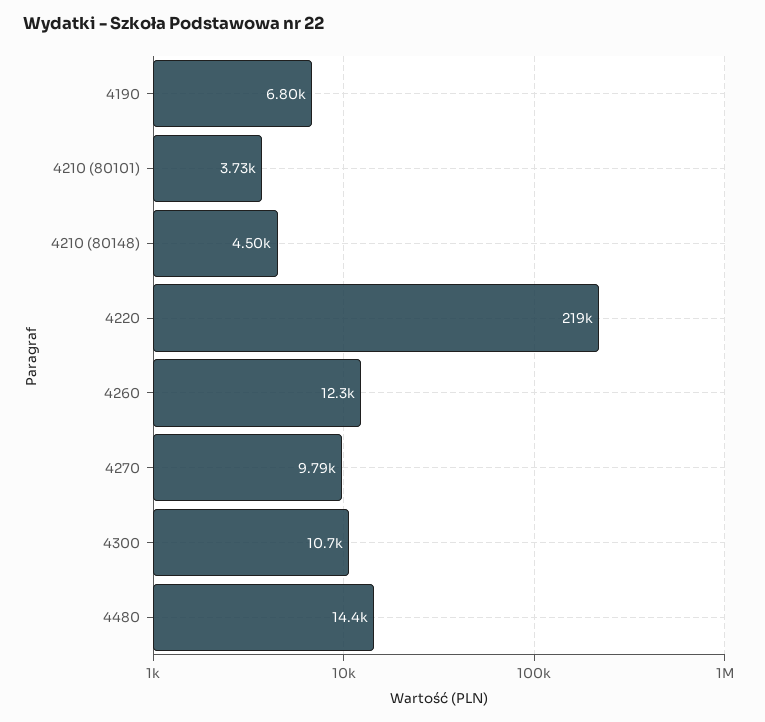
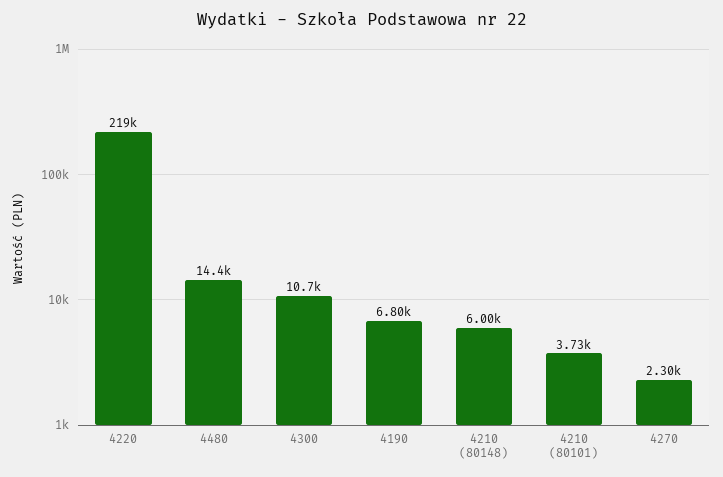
  {
    "4190": 6800,
    "4210 (80101)": 3730,
-   "4210 (80148)": 4500,
+   "4210 (80148)": 6000,
    "4220": 219000,
-   "4260": 12300,
-   "4270": 9790,
+   "4270": 2300,
    "4300": 10700,
    "4480": 14400
  }

